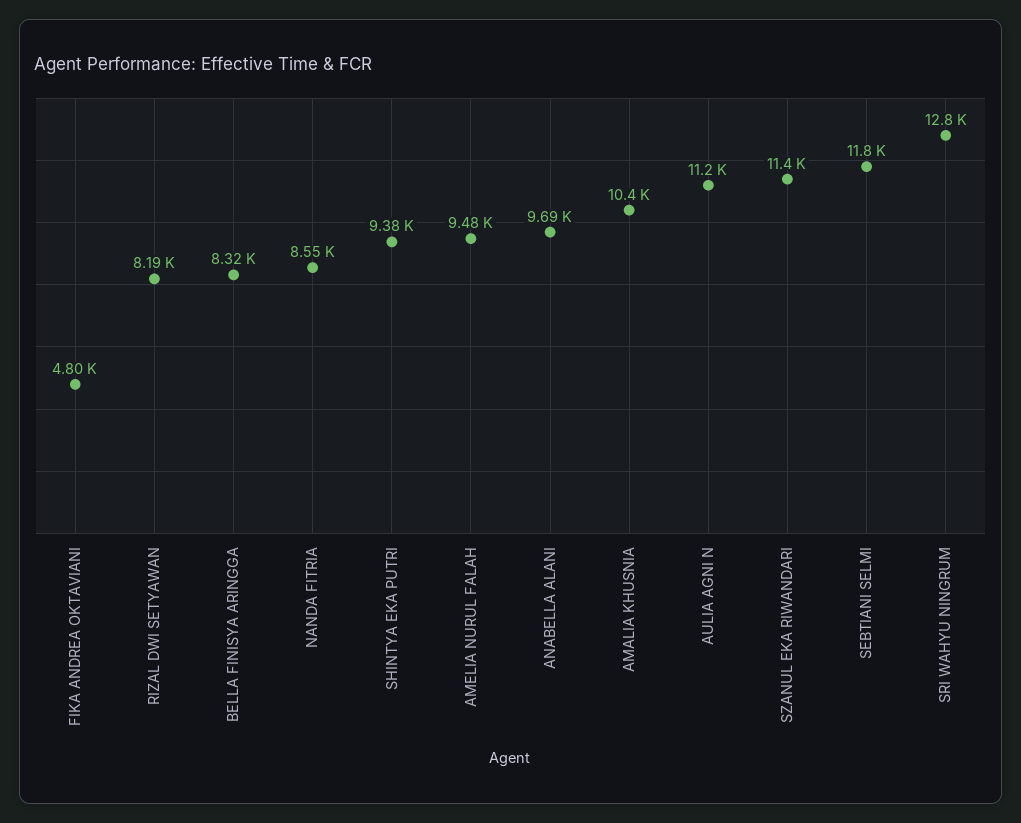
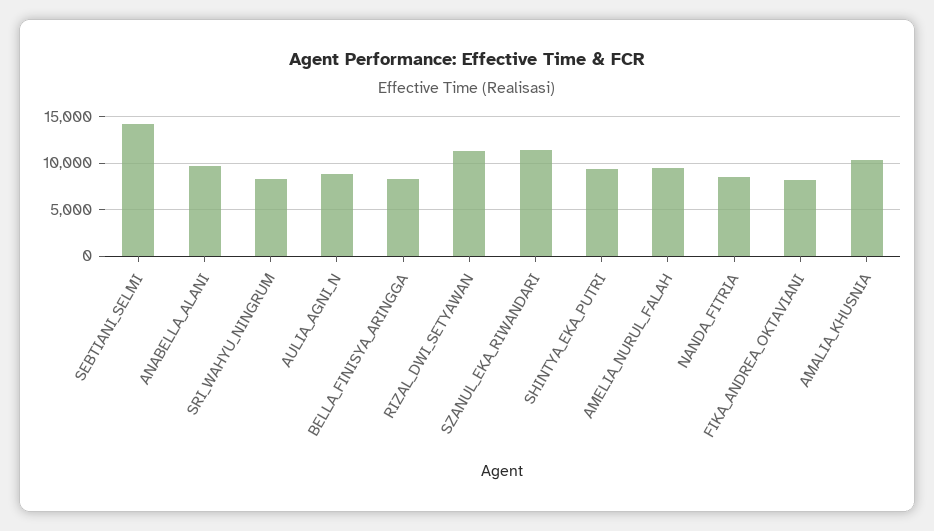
  {
-   "FIKA ANDREA OKTAVIANI": 4800,
+   "FIKA ANDREA OKTAVIANI": 8000,
-   "RIZAL DWI SETYAWAN": 8190,
+   "RIZAL DWI SETYAWAN": 11000,
    "BELLA FINISYA ARINGGA": 8320,
    "NANDA FITRIA": 8550,
    "SHINTYA EKA PUTRI": 9380,
    "AMELIA NURUL FALAH": 9480,
    "ANABELLA ALANI": 9690,
    "AMALIA KHUSNIA": 10400,
-   "AULIA AGNI N": 11200,
+   "AULIA AGNI N": 9000,
    "SZANUL EKA RIWANDARI": 11400,
-   "SEBTIANI SELMI": 11800,
+   "SEBTIANI SELMI": 14000,
-   "SRI WAHYU NINGRUM": 12800
+   "SRI WAHYU NINGRUM": 8000
  }

